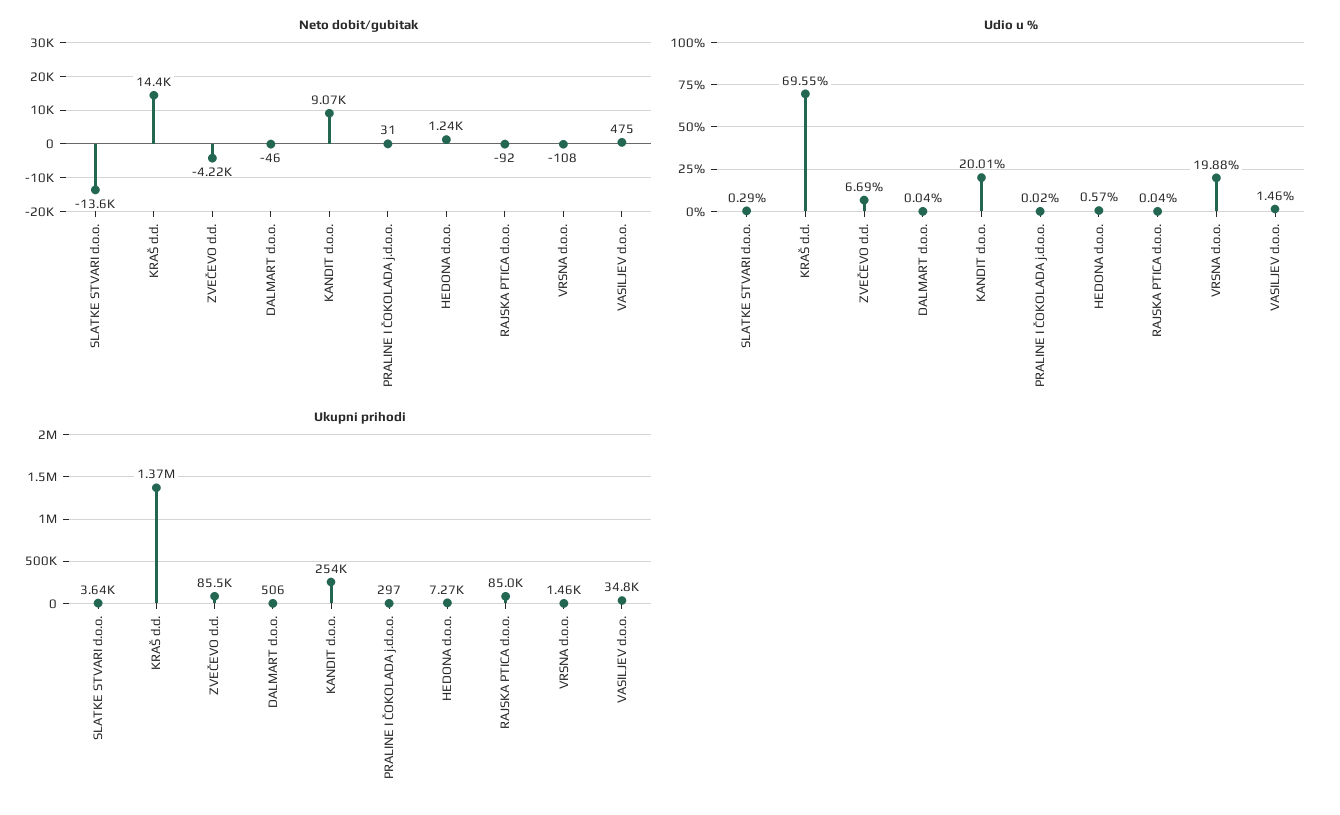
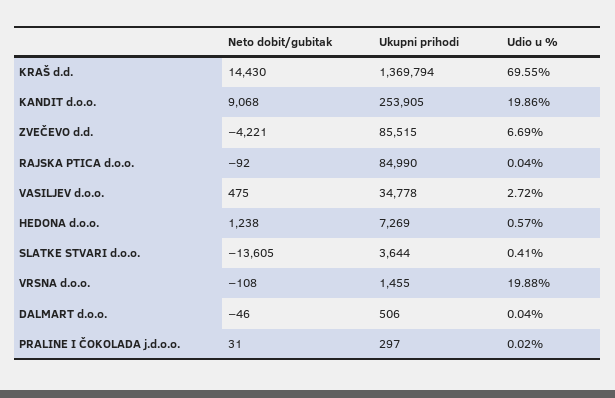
  {
    "Neto dobit/gubitak": {
      "SLATKE STVARI d.o.o.": -13605,
      "KRAŠ d.d.": 14430,
      "ZVEČEVO d.d.": -4221,
      "DALMART d.o.o.": -46,
      "KANDIT d.o.o.": 9068,
      "PRALINE I ČOKOLADA j.d.o.o.": 31,
      "HEDONA d.o.o.": 1238,
      "RAJSKA PTICA d.o.o.": -92,
      "VRSNA d.o.o.": -108,
      "VASILJEV d.o.o.": 475
    },
    "Udio u %": {
-     "SLATKE STVARI d.o.o.": 0.29,
+     "SLATKE STVARI d.o.o.": 0.41,
      "KRAŠ d.d.": 69.55,
      "ZVEČEVO d.d.": 6.69,
      "DALMART d.o.o.": 0.04,
-     "KANDIT d.o.o.": 20.01,
+     "KANDIT d.o.o.": 19.86,
      "PRALINE I ČOKOLADA j.d.o.o.": 0.02,
      "HEDONA d.o.o.": 0.57,
      "RAJSKA PTICA d.o.o.": 0.04,
      "VRSNA d.o.o.": 19.88,
-     "VASILJEV d.o.o.": 1.46
+     "VASILJEV d.o.o.": 2.72
    },
    "Ukupni prihodi": {
      "SLATKE STVARI d.o.o.": 3644,
      "KRAŠ d.d.": 1369794,
      "ZVEČEVO d.d.": 85515,
      "DALMART d.o.o.": 506,
      "KANDIT d.o.o.": 253905,
      "PRALINE I ČOKOLADA j.d.o.o.": 297,
      "HEDONA d.o.o.": 7269,
      "RAJSKA PTICA d.o.o.": 84990,
      "VRSNA d.o.o.": 1455,
      "VASILJEV d.o.o.": 34778
    }
  }

